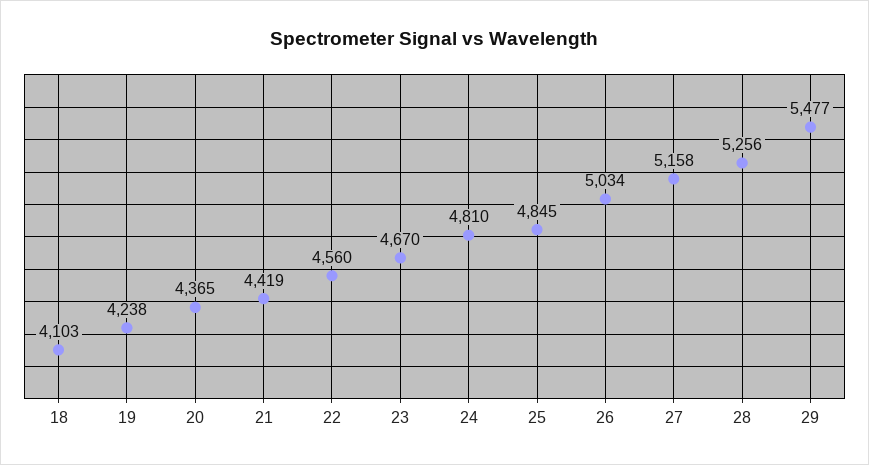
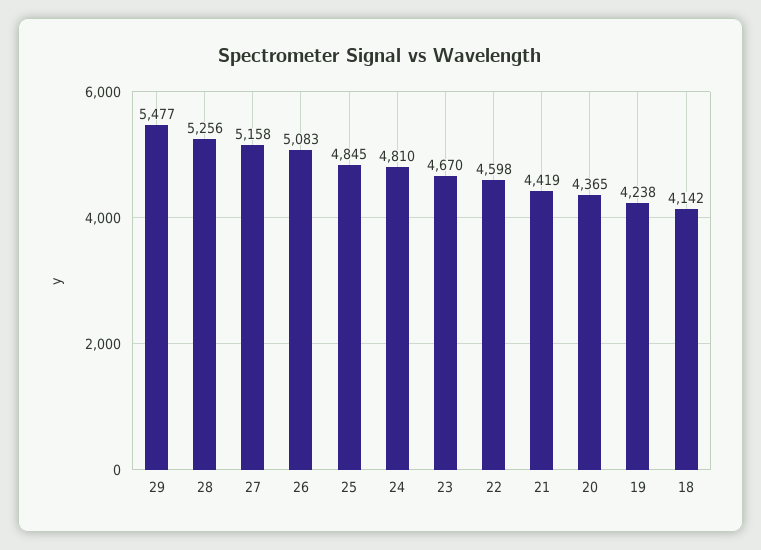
  {
-   "18": 4103,
+   "18": 4142,
    "19": 4238,
    "20": 4365,
    "21": 4419,
-   "22": 4560,
+   "22": 4598,
    "23": 4670,
    "24": 4810,
    "25": 4845,
-   "26": 5034,
+   "26": 5083,
    "27": 5158,
    "28": 5256,
    "29": 5477
  }

